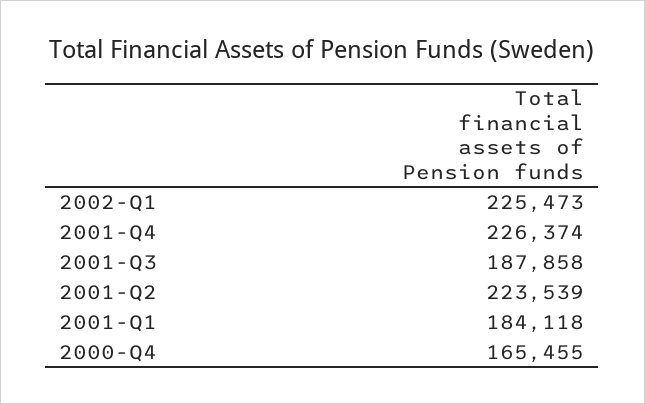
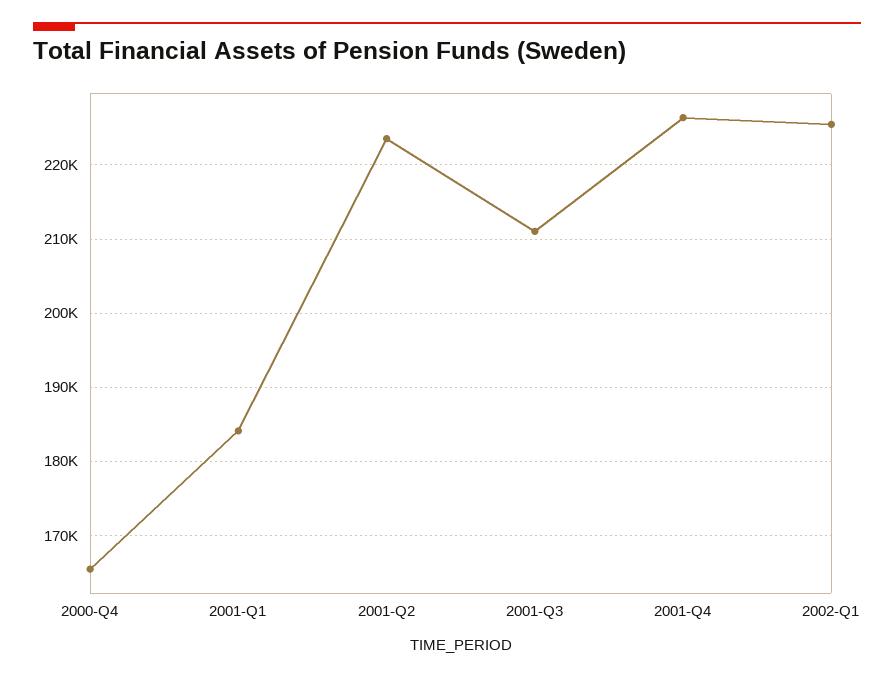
  {
    "2002-Q1": 225473,
    "2001-Q4": 226374,
-   "2001-Q3": 187858,
+   "2001-Q3": 211000,
    "2001-Q2": 223539,
    "2001-Q1": 184118,
    "2000-Q4": 165455
  }

